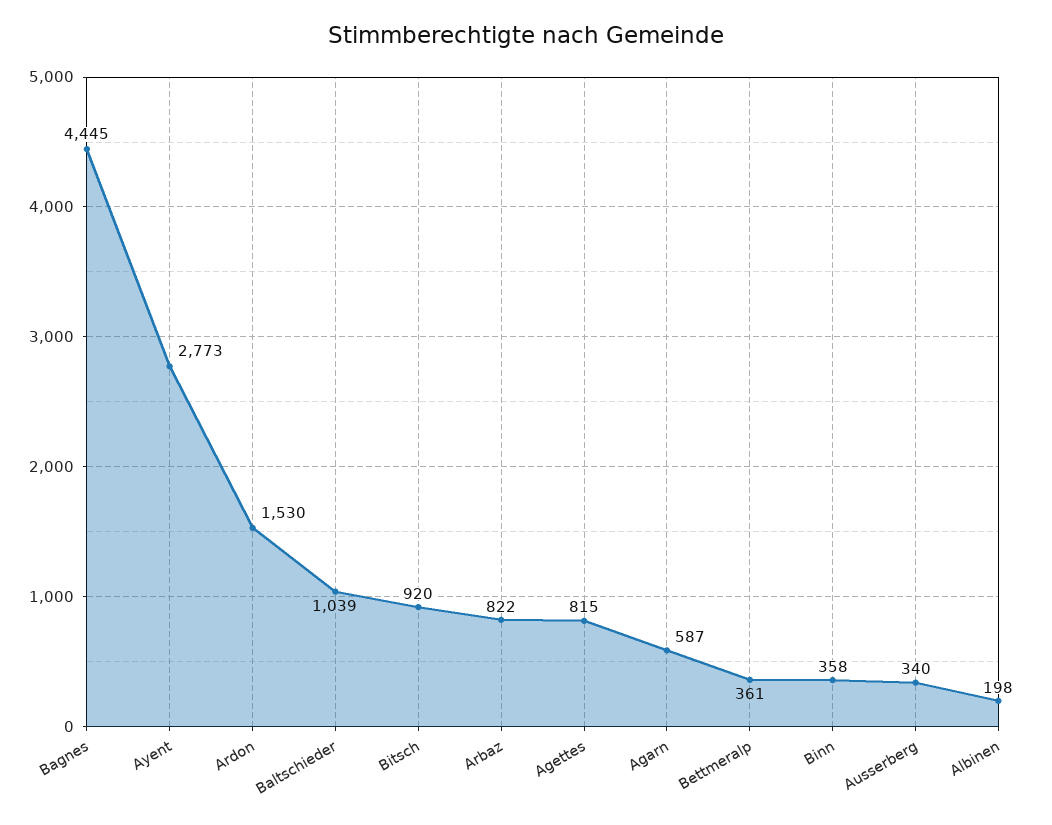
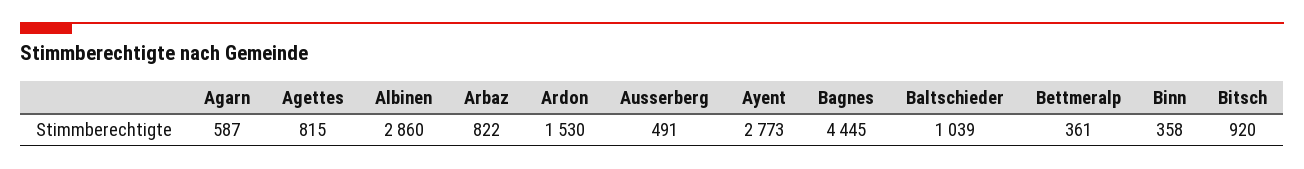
  {
    "Bagnes": 4445,
    "Ayent": 2773,
    "Ardon": 1530,
    "Baltschieder": 1039,
    "Bitsch": 920,
    "Arbaz": 822,
    "Agettes": 815,
    "Agarn": 587,
    "Bettmeralp": 361,
    "Binn": 358,
-   "Ausserberg": 340,
+   "Ausserberg": 491,
-   "Albinen": 198
+   "Albinen": 2860
  }

